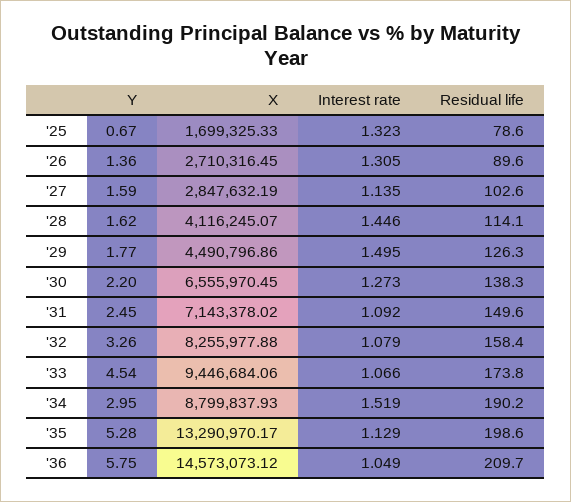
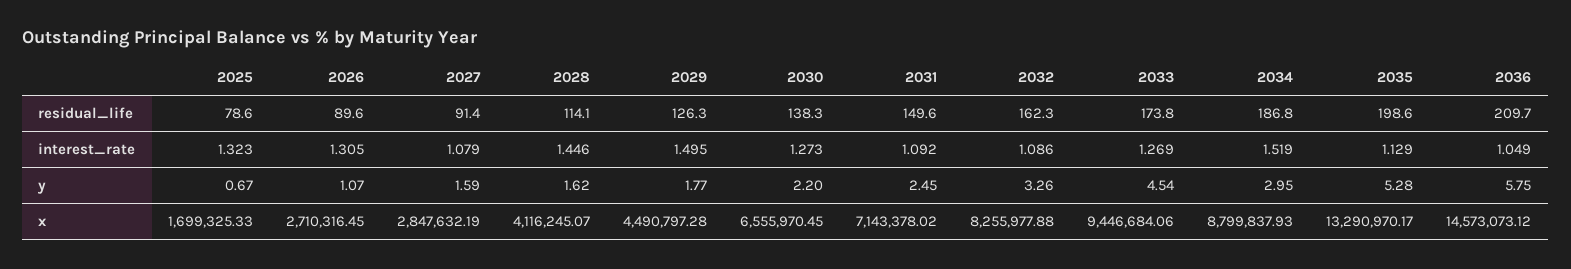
  {
    "Y": {
      "'25": 0.67,
-     "'26": 1.36,
+     "'26": 1.07,
      "'27": 1.59,
      "'28": 1.62,
      "'29": 1.77,
      "'30": 2.2,
      "'31": 2.45,
      "'32": 3.26,
      "'33": 4.54,
      "'34": 2.95,
      "'35": 5.28,
      "'36": 5.75
    },
    "X": {
      "'25": 1699325.33,
      "'26": 2710316.45,
      "'27": 2847632.19,
      "'28": 4116245.07,
-     "'29": 4490796.86,
+     "'29": 4490797.28,
      "'30": 6555970.45,
      "'31": 7143378.02,
      "'32": 8255977.88,
      "'33": 9446684.06,
      "'34": 8799837.93,
      "'35": 13290970.17,
      "'36": 14573073.12
    },
    "Interest rate": {
      "'25": 1.323,
      "'26": 1.305,
-     "'27": 1.135,
+     "'27": 1.079,
      "'28": 1.446,
      "'29": 1.495,
      "'30": 1.273,
      "'31": 1.092,
-     "'32": 1.079,
+     "'32": 1.086,
-     "'33": 1.066,
+     "'33": 1.269,
      "'34": 1.519,
      "'35": 1.129,
      "'36": 1.049
    },
    "Residual life": {
      "'25": 78.6,
      "'26": 89.6,
-     "'27": 102.6,
+     "'27": 91.4,
      "'28": 114.1,
      "'29": 126.3,
      "'30": 138.3,
      "'31": 149.6,
-     "'32": 158.4,
+     "'32": 162.3,
      "'33": 173.8,
-     "'34": 190.2,
+     "'34": 186.8,
      "'35": 198.6,
      "'36": 209.7
    }
  }

